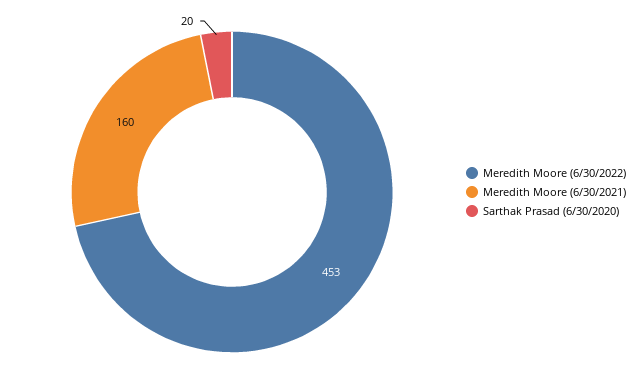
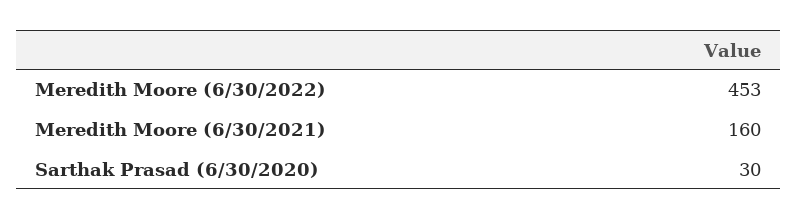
  {
    "Meredith Moore (6/30/2022)": 453,
    "Meredith Moore (6/30/2021)": 160,
-   "Sarthak Prasad (6/30/2020)": 20
+   "Sarthak Prasad (6/30/2020)": 30
  }

